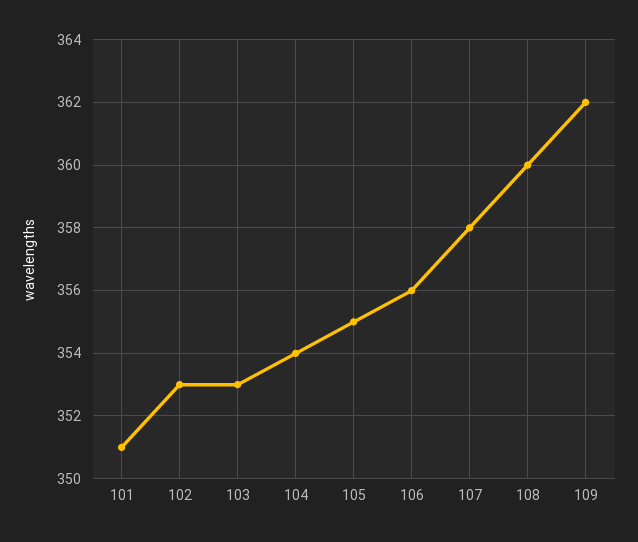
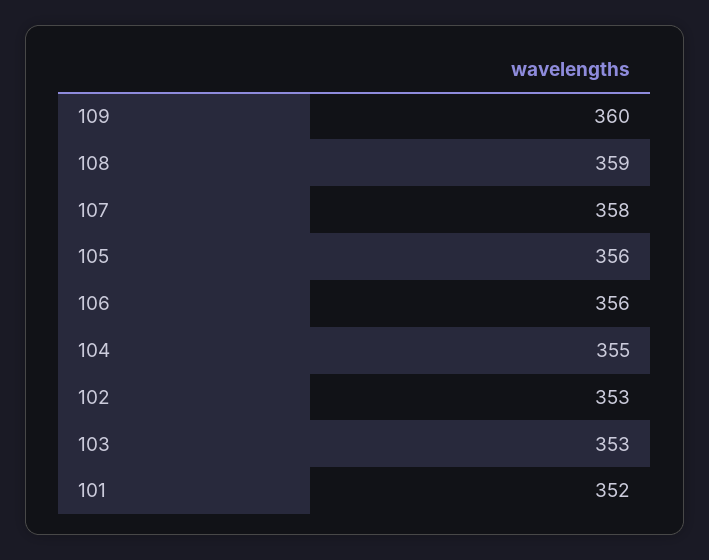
  {
-   "101": 351,
+   "101": 352,
    "102": 353,
    "103": 353,
-   "104": 354,
+   "104": 355,
-   "105": 355,
+   "105": 356,
    "106": 356,
    "107": 358,
-   "108": 360,
+   "108": 359,
-   "109": 362
+   "109": 360
  }

